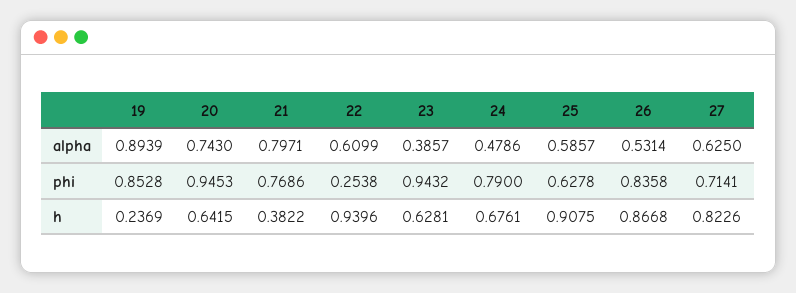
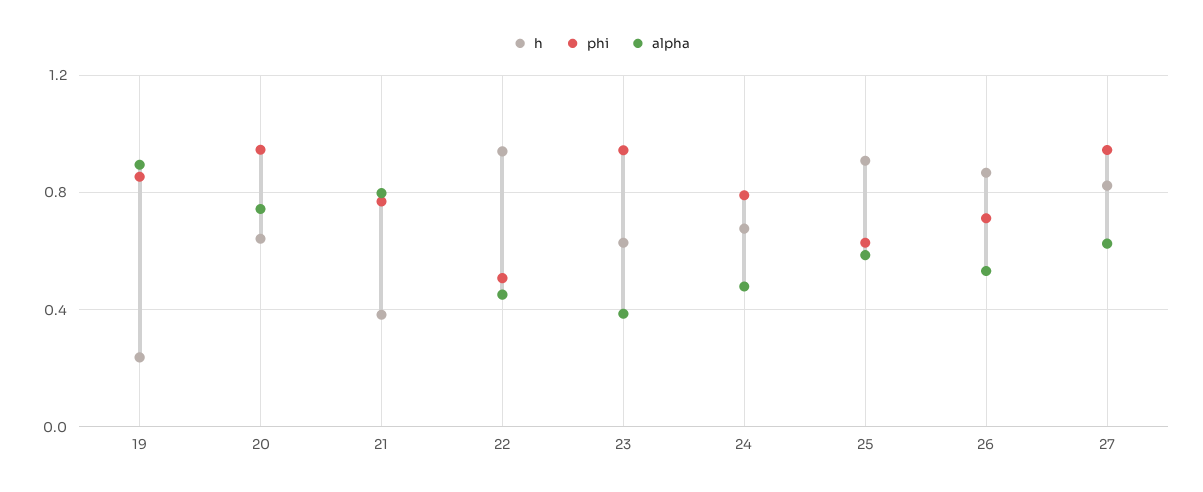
  {
    "alpha": {
      "19": 0.8939,
      "20": 0.743,
      "21": 0.7971,
-     "22": 0.6099,
+     "22": 0.45,
      "23": 0.3857,
      "24": 0.4786,
      "25": 0.5857,
      "26": 0.5314,
      "27": 0.625
    },
    "phi": {
      "19": 0.8528,
      "20": 0.9453,
      "21": 0.7686,
-     "22": 0.2538,
+     "22": 0.5,
      "23": 0.9432,
      "24": 0.79,
      "25": 0.6278,
-     "26": 0.8358,
+     "26": 0.7,
-     "27": 0.7141
+     "27": 0.95
    },
    "h": {
      "19": 0.2369,
      "20": 0.6415,
      "21": 0.3822,
      "22": 0.9396,
      "23": 0.6281,
      "24": 0.6761,
      "25": 0.9075,
      "26": 0.8668,
      "27": 0.8226
    }
  }

